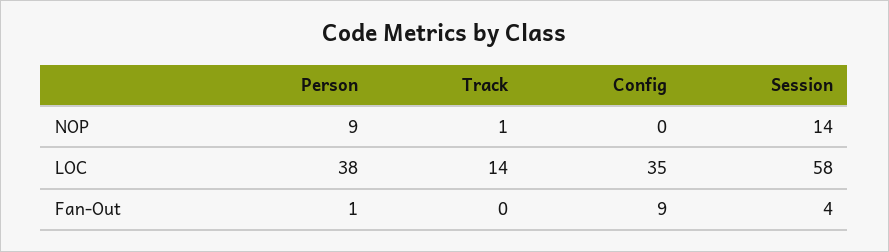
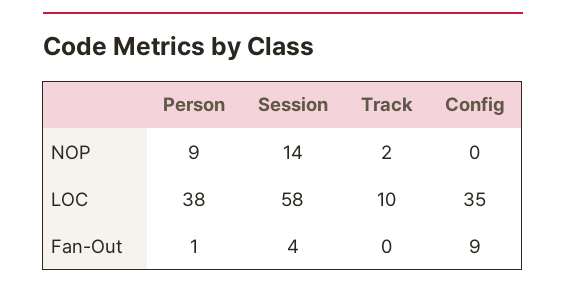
  {
    "Person": {
      "NOP": 9,
      "LOC": 38,
      "Fan-Out": 1
    },
    "Track": {
-     "NOP": 1,
+     "NOP": 2,
-     "LOC": 14,
+     "LOC": 10,
      "Fan-Out": 0
    },
    "Config": {
      "NOP": 0,
      "LOC": 35,
      "Fan-Out": 9
    },
    "Session": {
      "NOP": 14,
      "LOC": 58,
      "Fan-Out": 4
    }
  }

